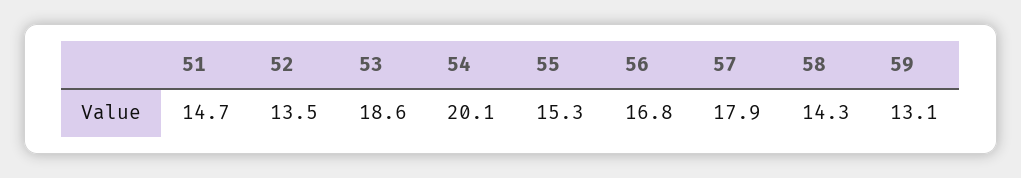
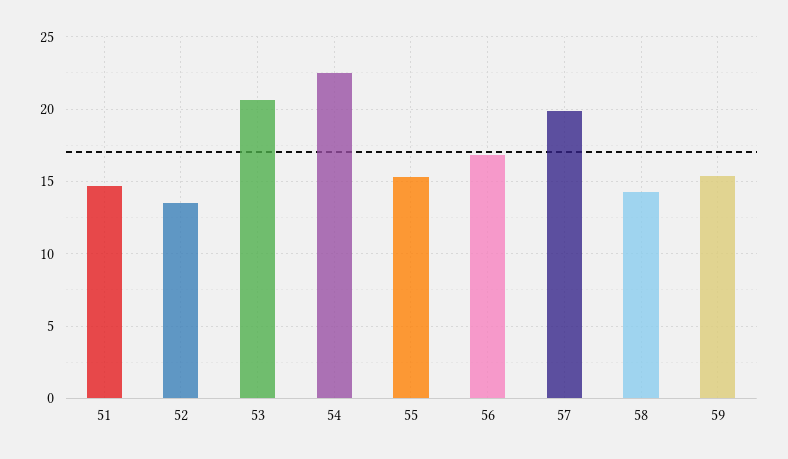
  {
    "51": 14.7,
    "52": 13.5,
-   "53": 18.6,
+   "53": 20.5,
-   "54": 20.1,
+   "54": 22.5,
    "55": 15.3,
    "56": 16.8,
-   "57": 17.9,
+   "57": 20,
    "58": 14.3,
-   "59": 13.1
+   "59": 15.5
  }

